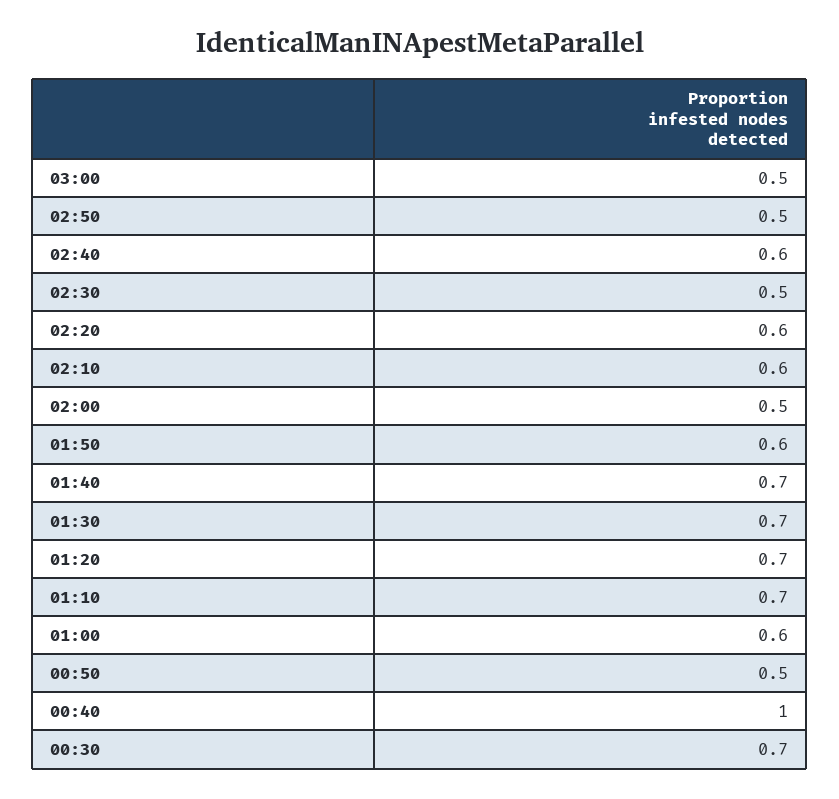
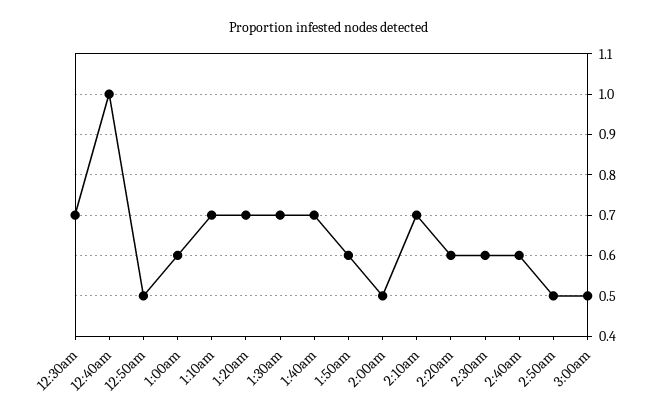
  {
    "03:00": 0.5,
    "02:50": 0.5,
    "02:40": 0.6,
-   "02:30": 0.5,
+   "02:30": 0.6,
    "02:20": 0.6,
-   "02:10": 0.6,
+   "02:10": 0.7,
    "02:00": 0.5,
    "01:50": 0.6,
    "01:40": 0.7,
    "01:30": 0.7,
    "01:20": 0.7,
    "01:10": 0.7,
    "01:00": 0.6,
    "00:50": 0.5,
    "00:40": 1,
    "00:30": 0.7
  }

